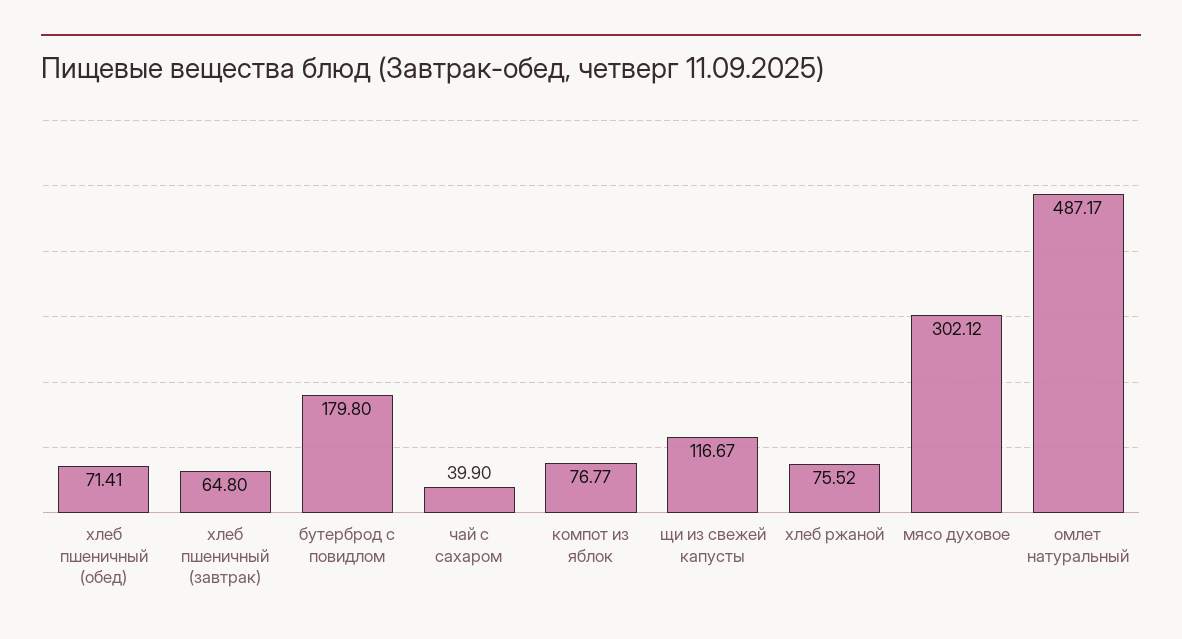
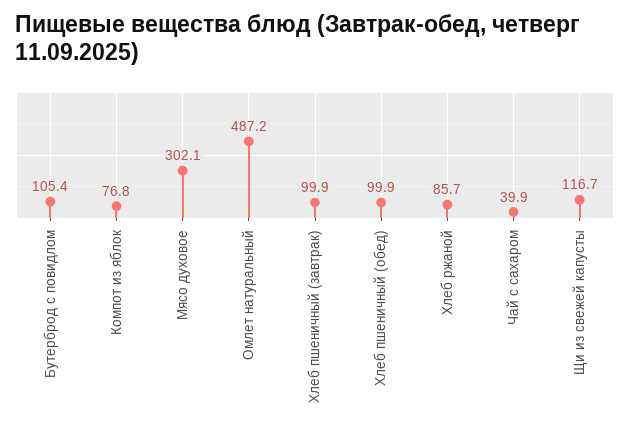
  {
-   "хлеб пшеничный (обед)": 71.41,
+   "хлеб пшеничный (обед)": 99.9,
-   "хлеб пшеничный (завтрак)": 64.8,
+   "хлеб пшеничный (завтрак)": 99.9,
-   "бутерброд с повидлом": 179.8,
+   "бутерброд с повидлом": 105.4,
    "чай с сахаром": 39.9,
    "компот из яблок": 76.77,
    "щи из свежей капусты": 116.67,
-   "хлеб ржаной": 75.52,
+   "хлеб ржаной": 85.7,
    "мясо духовое": 302.12,
    "омлет натуральный": 487.17
  }

